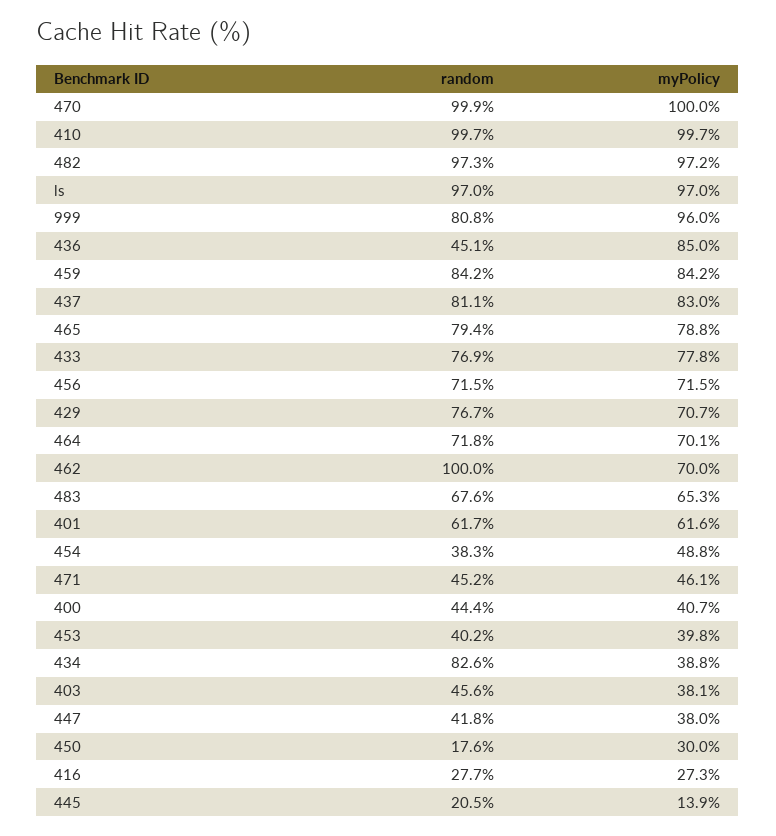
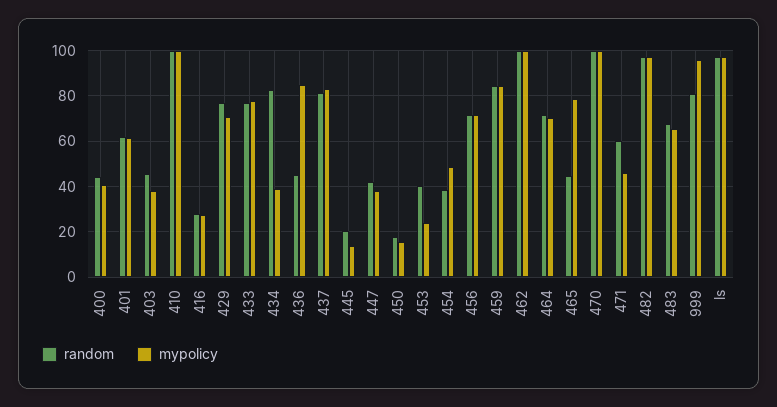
  {
    "random": {
      "470": 99.9,
      "410": 99.7,
      "482": 97.3,
      "ls": 97,
      "999": 80.8,
      "436": 45.1,
      "459": 84.2,
      "437": 81.1,
-     "465": 79.4,
+     "465": 45,
      "433": 76.9,
      "456": 71.5,
      "429": 76.7,
      "464": 71.8,
      "462": 100,
      "483": 67.6,
      "401": 61.7,
      "454": 38.3,
-     "471": 45.2,
+     "471": 60,
      "400": 44.4,
      "453": 40.2,
      "434": 82.6,
      "403": 45.6,
      "447": 41.8,
      "450": 17.6,
      "416": 27.7,
      "445": 20.5
    },
    "myPolicy": {
      "470": 100,
      "410": 99.7,
      "482": 97.2,
      "ls": 97,
      "999": 96,
      "436": 85,
      "459": 84.2,
      "437": 83,
      "465": 78.8,
      "433": 77.8,
      "456": 71.5,
      "429": 70.7,
      "464": 70.1,
-     "462": 70,
+     "462": 100,
      "483": 65.3,
      "401": 61.6,
      "454": 48.8,
      "471": 46.1,
      "400": 40.7,
-     "453": 39.8,
+     "453": 25,
      "434": 38.8,
      "403": 38.1,
      "447": 38,
-     "450": 30,
+     "450": 15,
      "416": 27.3,
      "445": 13.9
    }
  }

